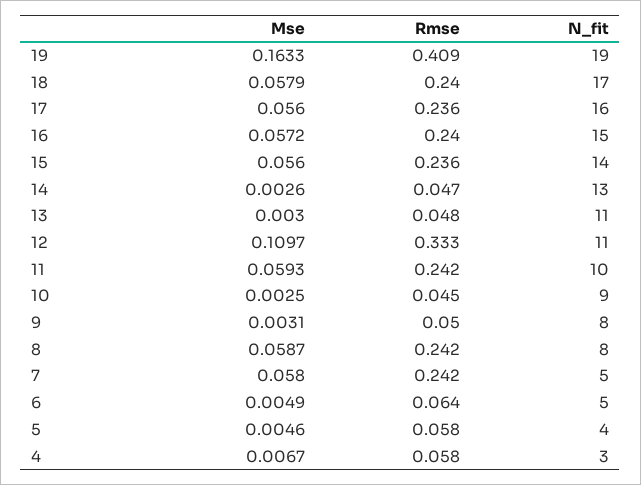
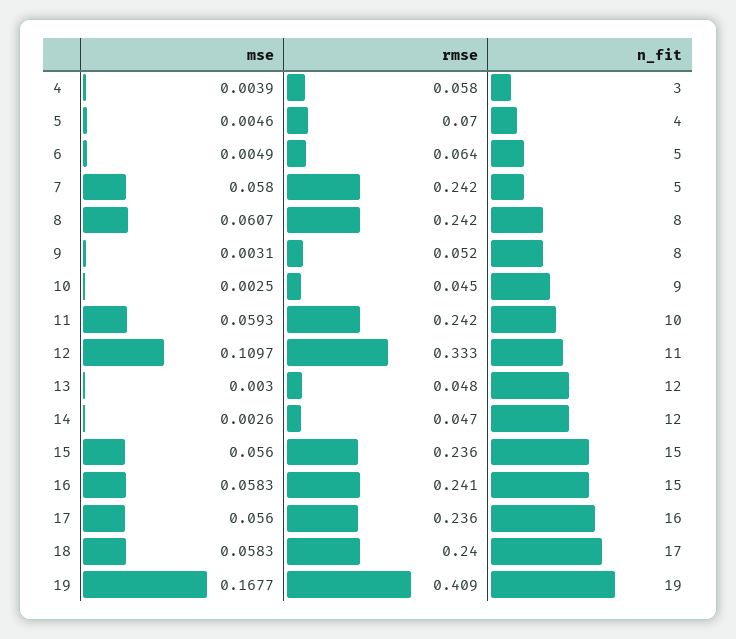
  {
    "Mse": {
-     "19": 0.1633,
+     "19": 0.1677,
-     "18": 0.0579,
+     "18": 0.0583,
      "17": 0.056,
-     "16": 0.0572,
+     "16": 0.0583,
      "15": 0.056,
      "14": 0.0026,
      "13": 0.003,
      "12": 0.1097,
      "11": 0.0593,
      "10": 0.0025,
      "9": 0.0031,
-     "8": 0.0587,
+     "8": 0.0607,
      "7": 0.058,
      "6": 0.0049,
      "5": 0.0046,
-     "4": 0.0067
+     "4": 0.0039
    },
    "Rmse": {
      "19": 0.409,
      "18": 0.24,
      "17": 0.236,
-     "16": 0.24,
+     "16": 0.241,
      "15": 0.236,
      "14": 0.047,
      "13": 0.048,
      "12": 0.333,
      "11": 0.242,
      "10": 0.045,
-     "9": 0.05,
+     "9": 0.052,
      "8": 0.242,
      "7": 0.242,
      "6": 0.064,
-     "5": 0.058,
+     "5": 0.07,
      "4": 0.058
    },
    "N_fit": {
      "19": 19,
      "18": 17,
      "17": 16,
      "16": 15,
-     "15": 14,
+     "15": 15,
-     "14": 13,
+     "14": 12,
-     "13": 11,
+     "13": 12,
      "12": 11,
      "11": 10,
      "10": 9,
      "9": 8,
      "8": 8,
      "7": 5,
      "6": 5,
      "5": 4,
      "4": 3
    }
  }

